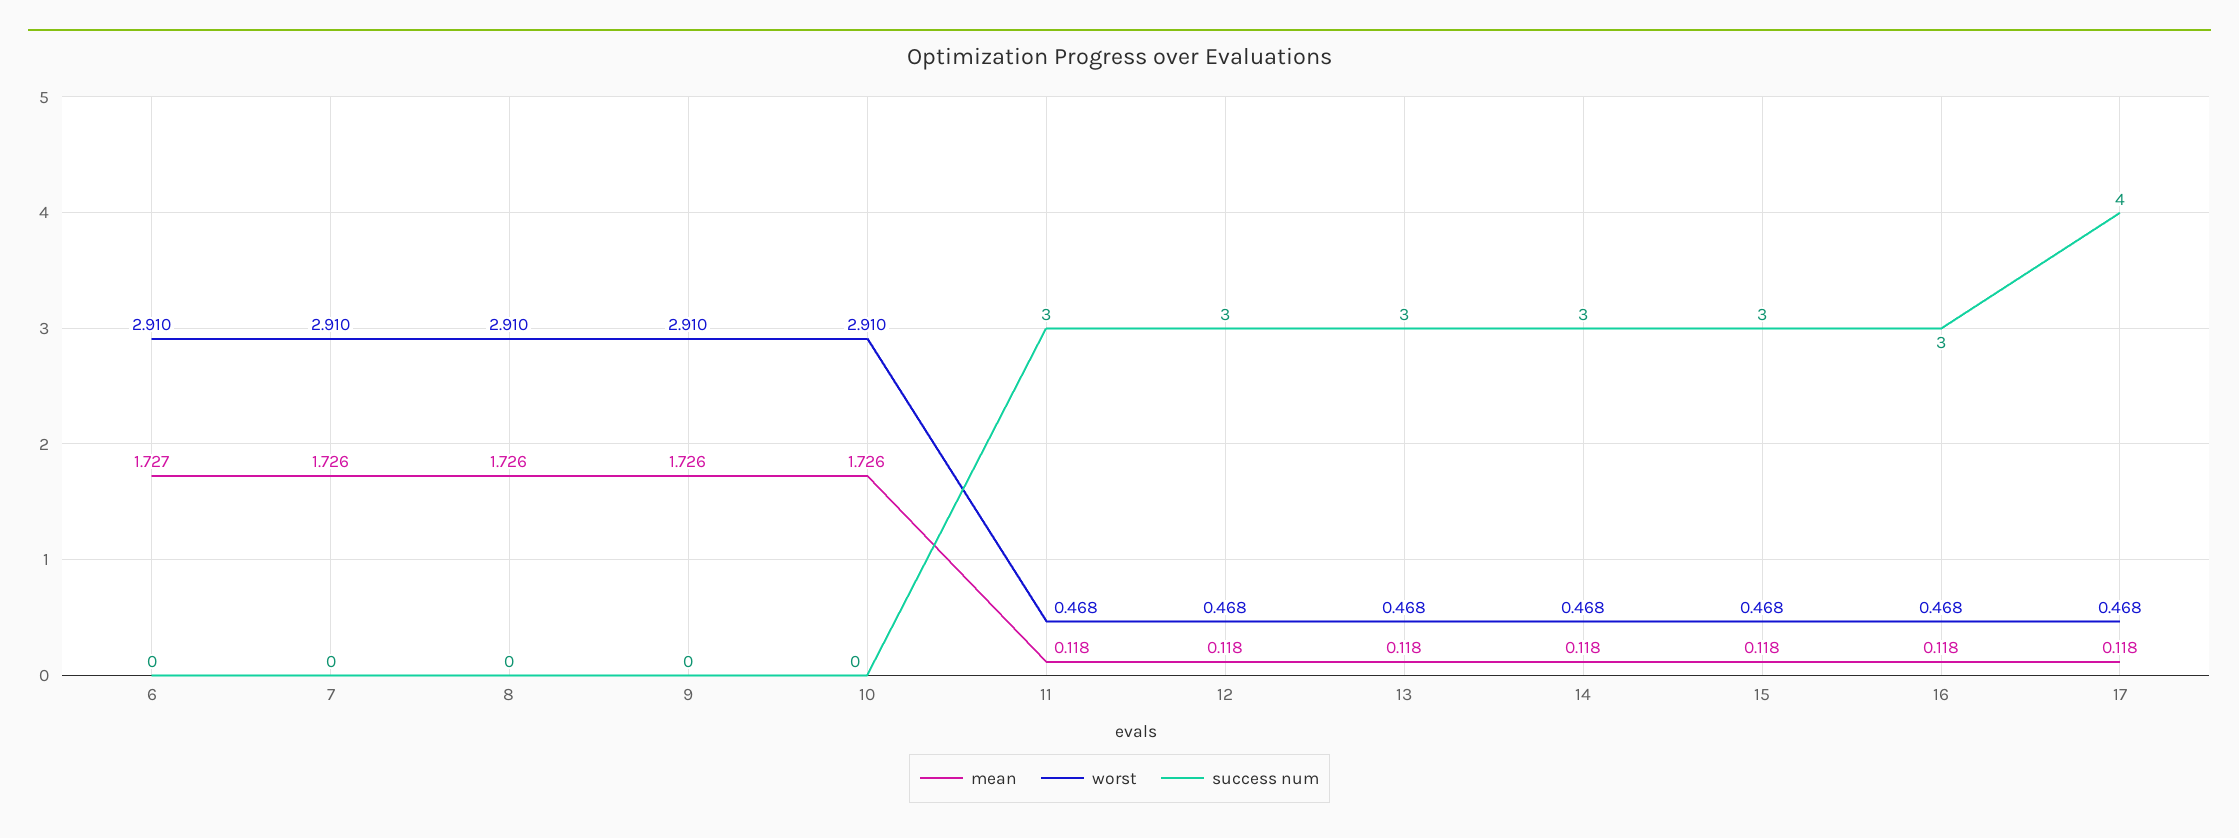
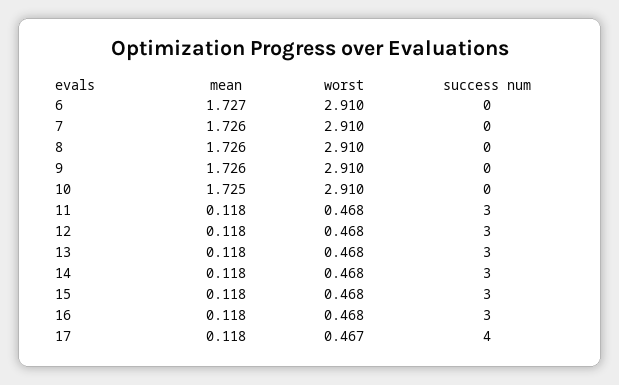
  {
    "mean": {
      "6": 1.727,
      "7": 1.726,
      "8": 1.726,
      "9": 1.726,
-     "10": 1.726,
+     "10": 1.725,
      "11": 0.118,
      "12": 0.118,
      "13": 0.118,
      "14": 0.118,
      "15": 0.118,
      "16": 0.118,
      "17": 0.118
    },
    "worst": {
      "6": 2.91,
      "7": 2.91,
      "8": 2.91,
      "9": 2.91,
      "10": 2.91,
      "11": 0.468,
      "12": 0.468,
      "13": 0.468,
      "14": 0.468,
      "15": 0.468,
      "16": 0.468,
-     "17": 0.468
+     "17": 0.467
    },
    "success num": {
      "6": 0,
      "7": 0,
      "8": 0,
      "9": 0,
      "10": 0,
      "11": 3,
      "12": 3,
      "13": 3,
      "14": 3,
      "15": 3,
      "16": 3,
      "17": 4
    }
  }

